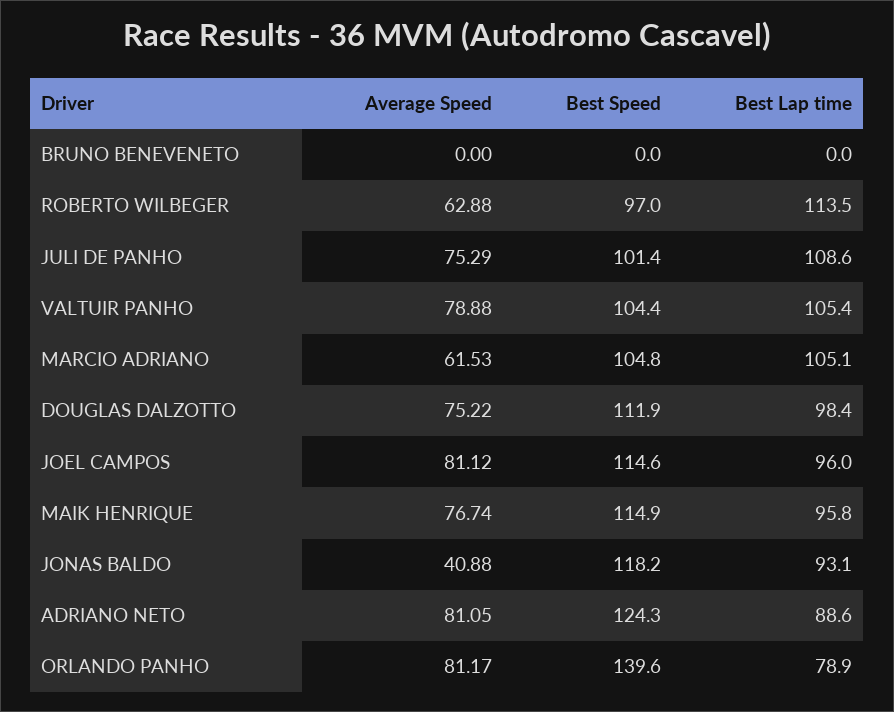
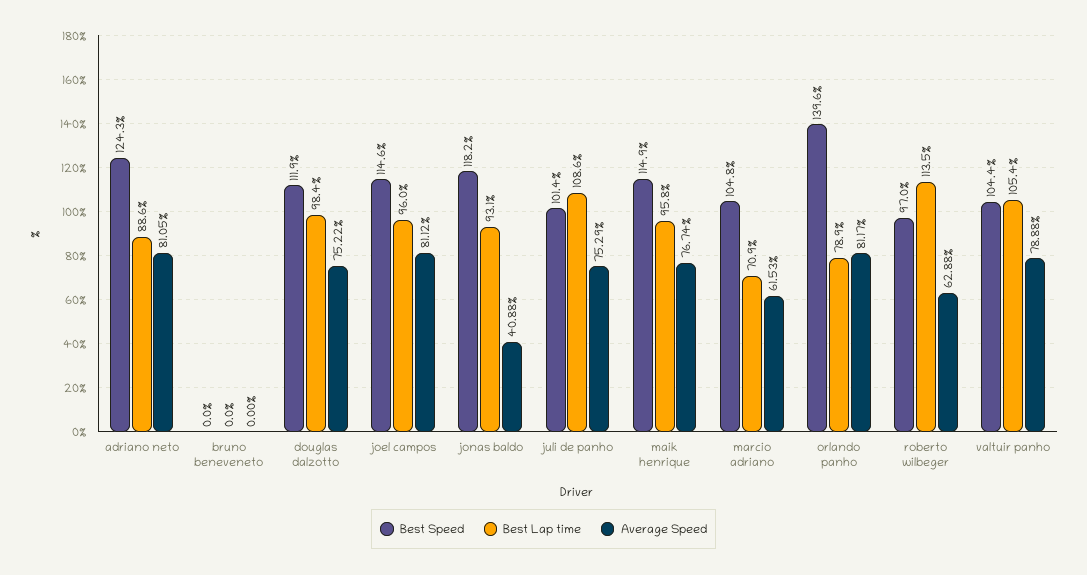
  {
    "Average Speed": {
      "BRUNO BENEVENETO": 0,
      "ROBERTO WILBEGER": 62.88,
      "JULI DE PANHO": 75.29,
      "VALTUIR PANHO": 78.88,
      "MARCIO ADRIANO": 61.53,
      "DOUGLAS DALZOTTO": 75.22,
      "JOEL CAMPOS": 81.12,
      "MAIK HENRIQUE": 76.74,
      "JONAS BALDO": 40.88,
      "ADRIANO NETO": 81.05,
      "ORLANDO PANHO": 81.17
    },
    "Best Speed": {
      "BRUNO BENEVENETO": 0,
      "ROBERTO WILBEGER": 97,
      "JULI DE PANHO": 101.4,
      "VALTUIR PANHO": 104.4,
      "MARCIO ADRIANO": 104.8,
      "DOUGLAS DALZOTTO": 111.9,
      "JOEL CAMPOS": 114.6,
      "MAIK HENRIQUE": 114.9,
      "JONAS BALDO": 118.2,
      "ADRIANO NETO": 124.3,
      "ORLANDO PANHO": 139.6
    },
    "Best Lap time": {
      "BRUNO BENEVENETO": 0,
      "ROBERTO WILBEGER": 113.5,
      "JULI DE PANHO": 108.6,
      "VALTUIR PANHO": 105.4,
-     "MARCIO ADRIANO": 105.1,
+     "MARCIO ADRIANO": 70.9,
      "DOUGLAS DALZOTTO": 98.4,
      "JOEL CAMPOS": 96,
      "MAIK HENRIQUE": 95.8,
      "JONAS BALDO": 93.1,
      "ADRIANO NETO": 88.6,
      "ORLANDO PANHO": 78.9
    }
  }

